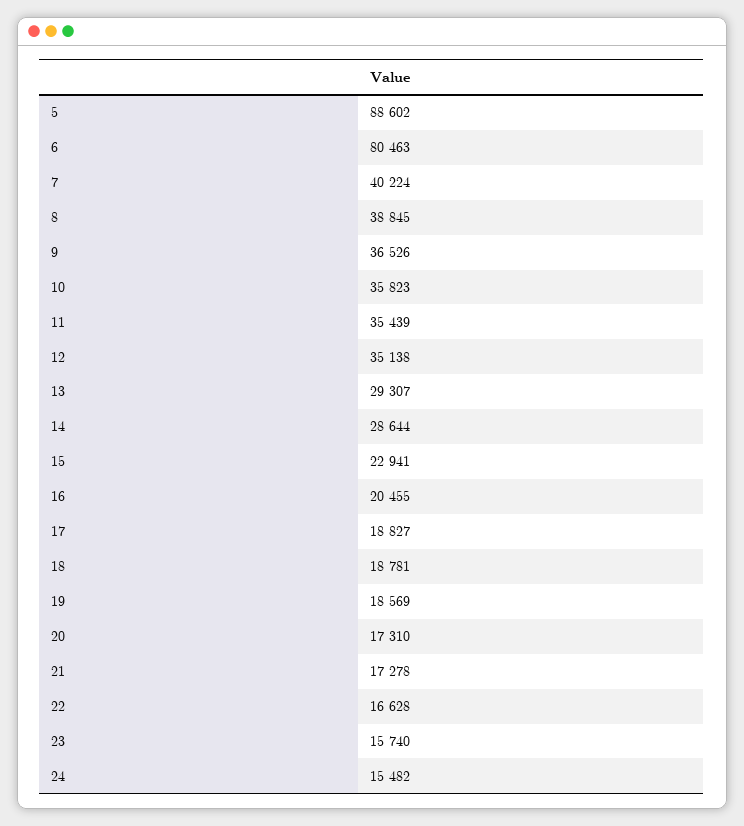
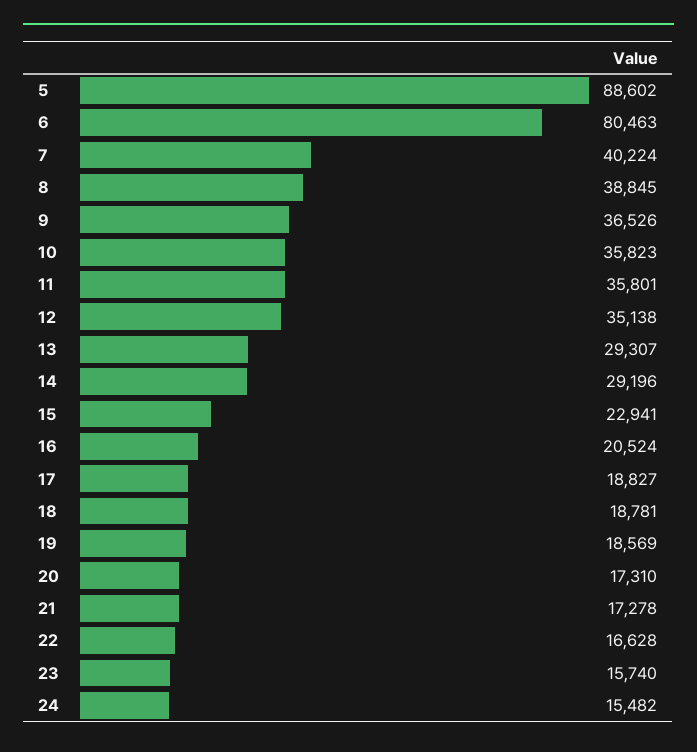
  {
    "5": 88602,
    "6": 80463,
    "7": 40224,
    "8": 38845,
    "9": 36526,
    "10": 35823,
-   "11": 35439,
+   "11": 35801,
    "12": 35138,
    "13": 29307,
-   "14": 28644,
+   "14": 29196,
    "15": 22941,
-   "16": 20455,
+   "16": 20524,
    "17": 18827,
    "18": 18781,
    "19": 18569,
    "20": 17310,
    "21": 17278,
    "22": 16628,
    "23": 15740,
    "24": 15482
  }

